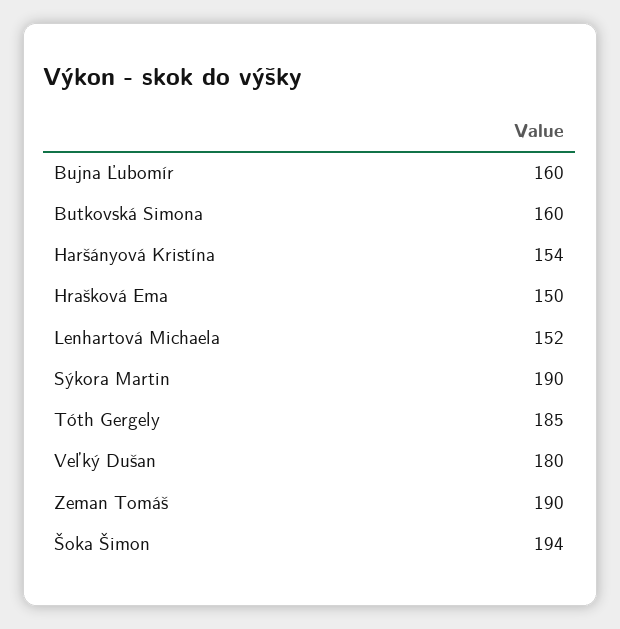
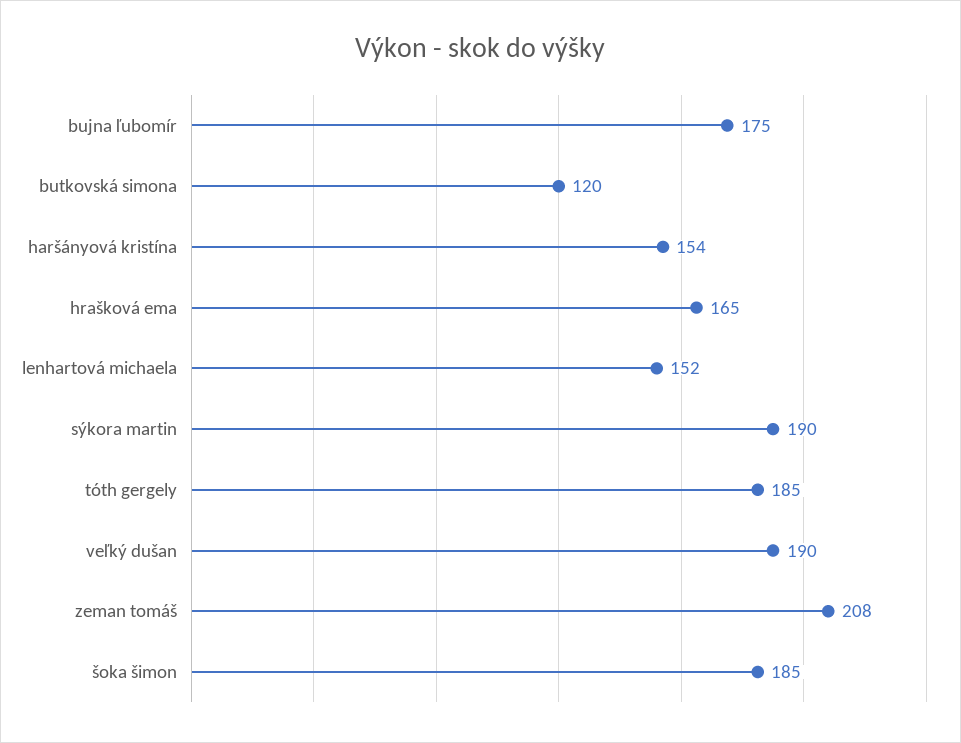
  {
-   "Bujna Ľubomír": 160,
+   "Bujna Ľubomír": 175,
-   "Butkovská Simona": 160,
+   "Butkovská Simona": 120,
    "Haršányová Kristína": 154,
-   "Hrašková Ema": 150,
+   "Hrašková Ema": 165,
    "Lenhartová Michaela": 152,
    "Sýkora Martin": 190,
    "Tóth Gergely": 185,
-   "Veľký Dušan": 180,
+   "Veľký Dušan": 190,
-   "Zeman Tomáš": 190,
+   "Zeman Tomáš": 208,
-   "Šoka Šimon": 194
+   "Šoka Šimon": 185
  }

